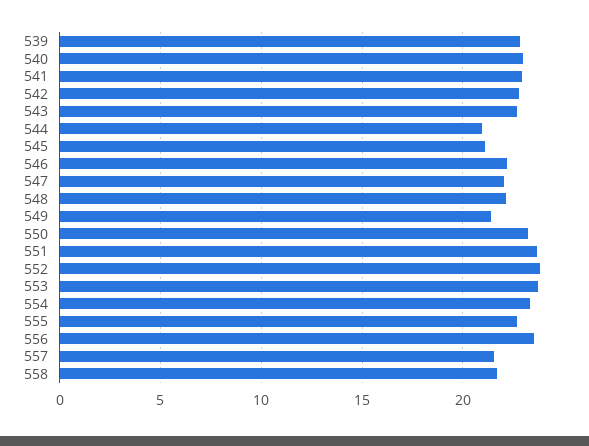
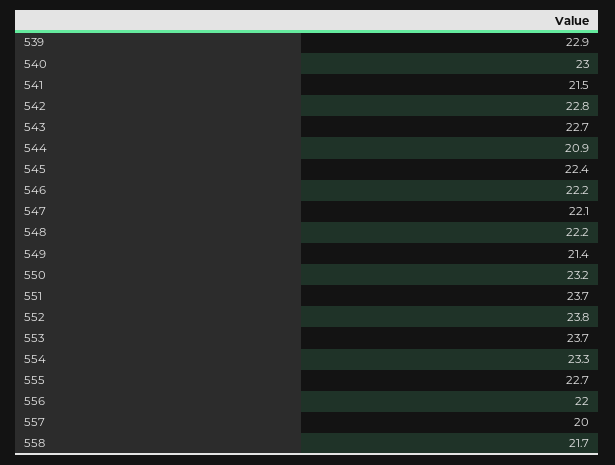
  {
    "539": 22.9,
    "540": 23,
-   "541": 23,
+   "541": 21.5,
    "542": 22.8,
    "543": 22.7,
    "544": 20.9,
-   "545": 21,
+   "545": 22.4,
    "546": 22.2,
    "547": 22.1,
    "548": 22.2,
    "549": 21.4,
    "550": 23.2,
    "551": 23.7,
    "552": 23.8,
    "553": 23.7,
    "554": 23.3,
    "555": 22.7,
-   "556": 23.5,
+   "556": 22,
-   "557": 21.5,
+   "557": 20,
    "558": 21.7
  }

